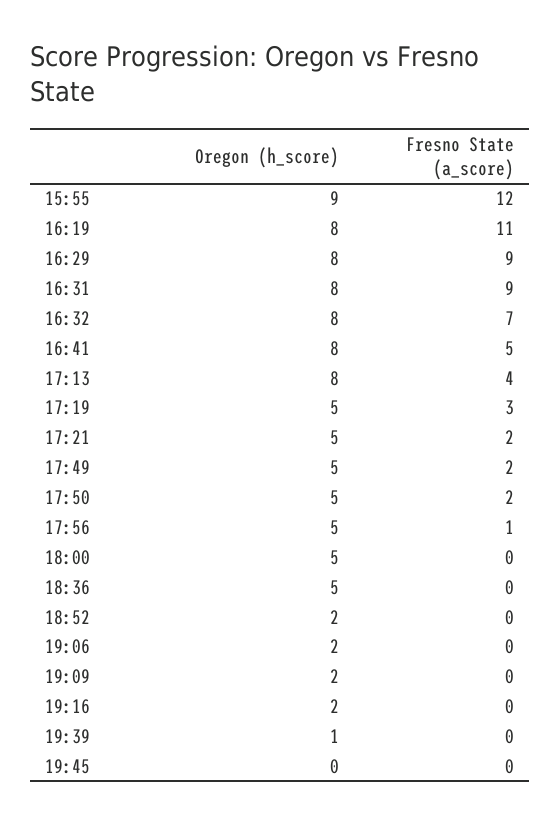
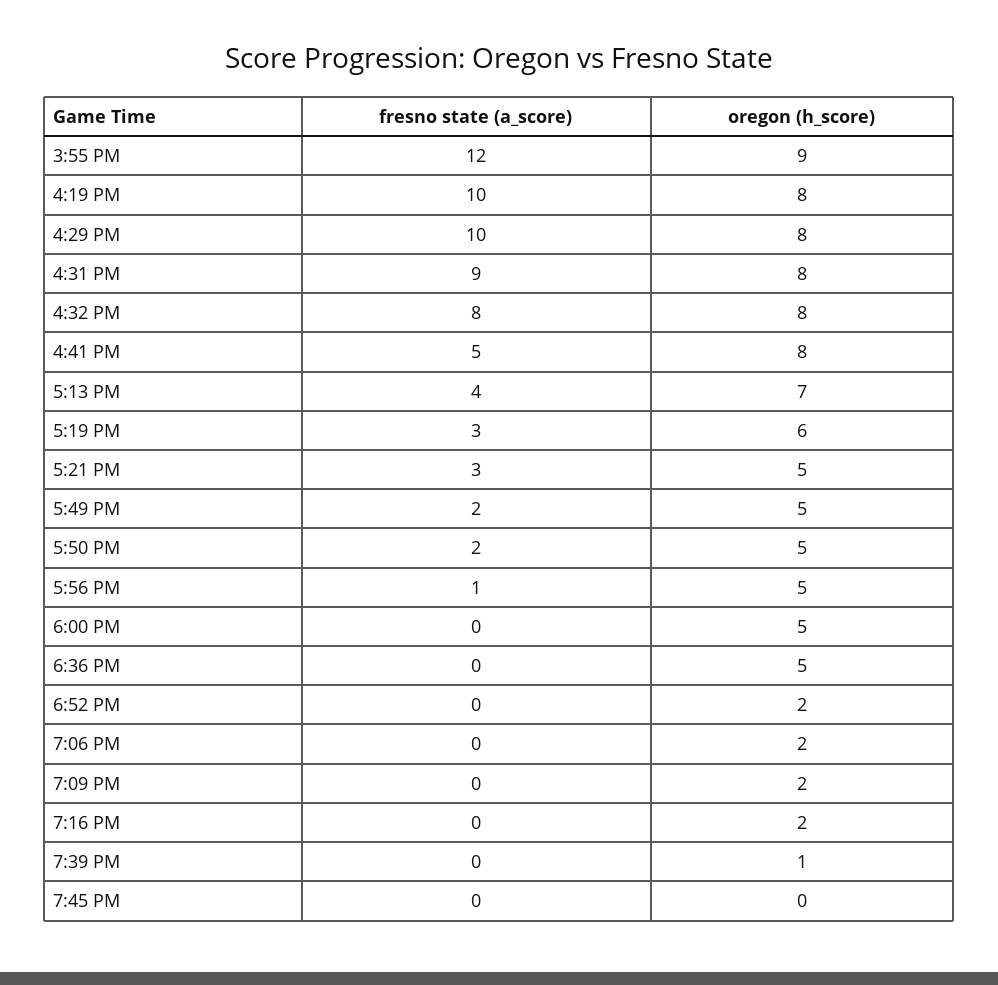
  {
    "Oregon (h_score)": {
      "15:55": 9,
      "16:19": 8,
      "16:29": 8,
      "16:31": 8,
      "16:32": 8,
      "16:41": 8,
-     "17:13": 8,
+     "17:13": 7,
-     "17:19": 5,
+     "17:19": 6,
      "17:21": 5,
      "17:49": 5,
      "17:50": 5,
      "17:56": 5,
      "18:00": 5,
      "18:36": 5,
      "18:52": 2,
      "19:06": 2,
      "19:09": 2,
      "19:16": 2,
      "19:39": 1,
      "19:45": 0
    },
    "Fresno State (a_score)": {
      "15:55": 12,
-     "16:19": 11,
+     "16:19": 10,
-     "16:29": 9,
+     "16:29": 10,
      "16:31": 9,
-     "16:32": 7,
+     "16:32": 8,
      "16:41": 5,
      "17:13": 4,
      "17:19": 3,
-     "17:21": 2,
+     "17:21": 3,
      "17:49": 2,
      "17:50": 2,
      "17:56": 1,
      "18:00": 0,
      "18:36": 0,
      "18:52": 0,
      "19:06": 0,
      "19:09": 0,
      "19:16": 0,
      "19:39": 0,
      "19:45": 0
    }
  }

